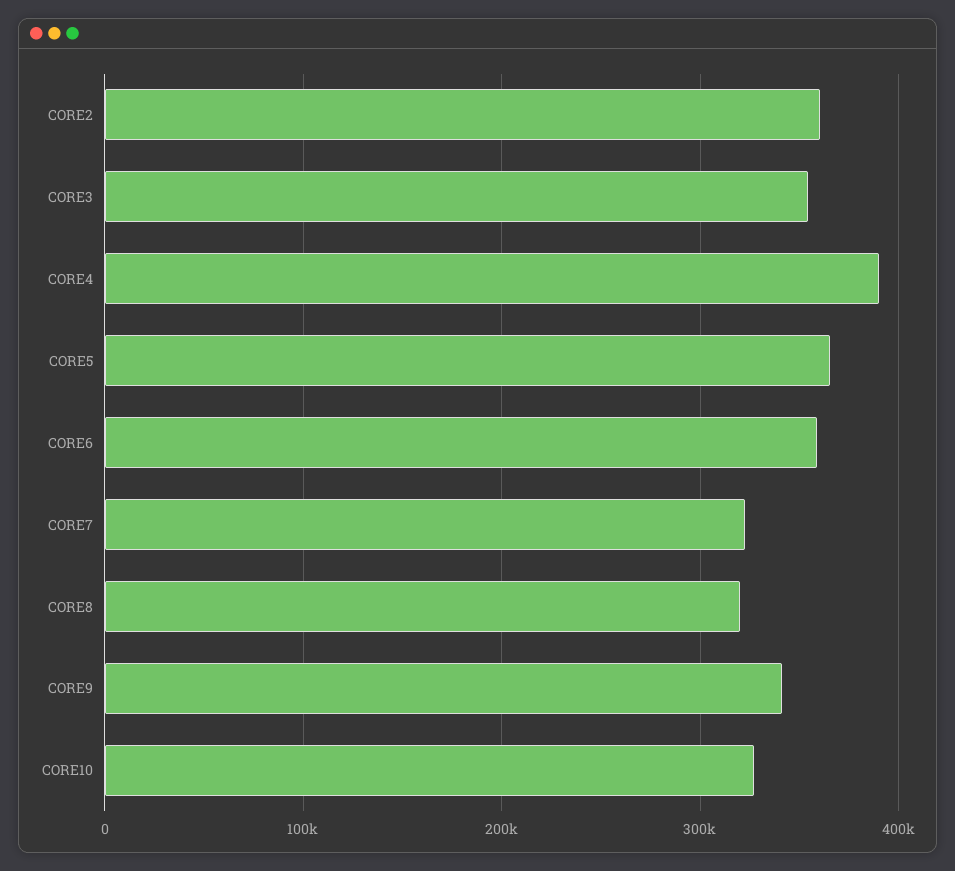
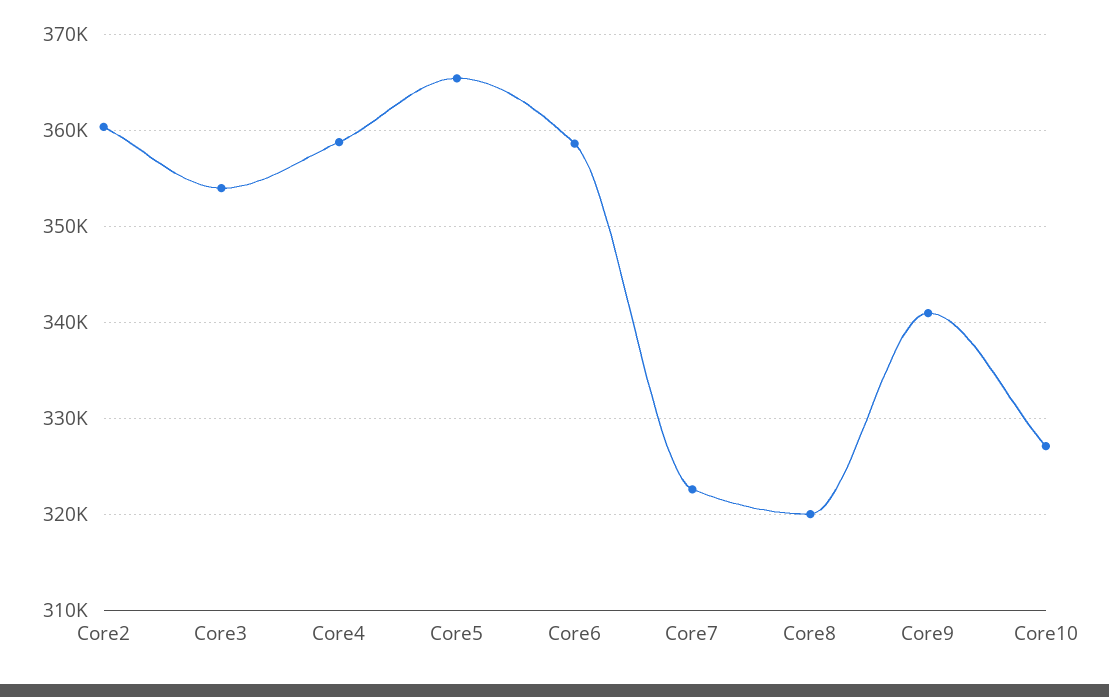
  {
    "CORE2": 360000,
    "CORE3": 354000,
-   "CORE4": 390000,
+   "CORE4": 359000,
    "CORE5": 365000,
    "CORE6": 359000,
    "CORE7": 323000,
    "CORE8": 320000,
    "CORE9": 341000,
    "CORE10": 327000
  }

